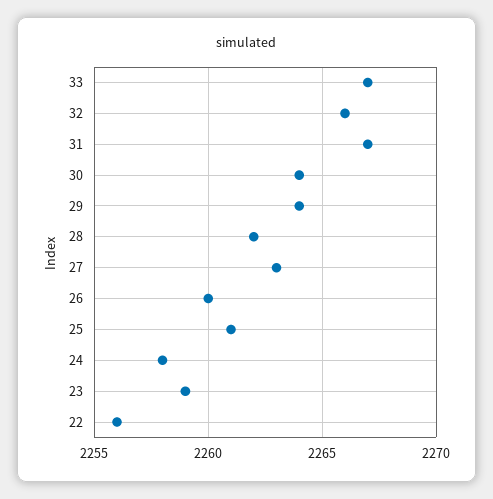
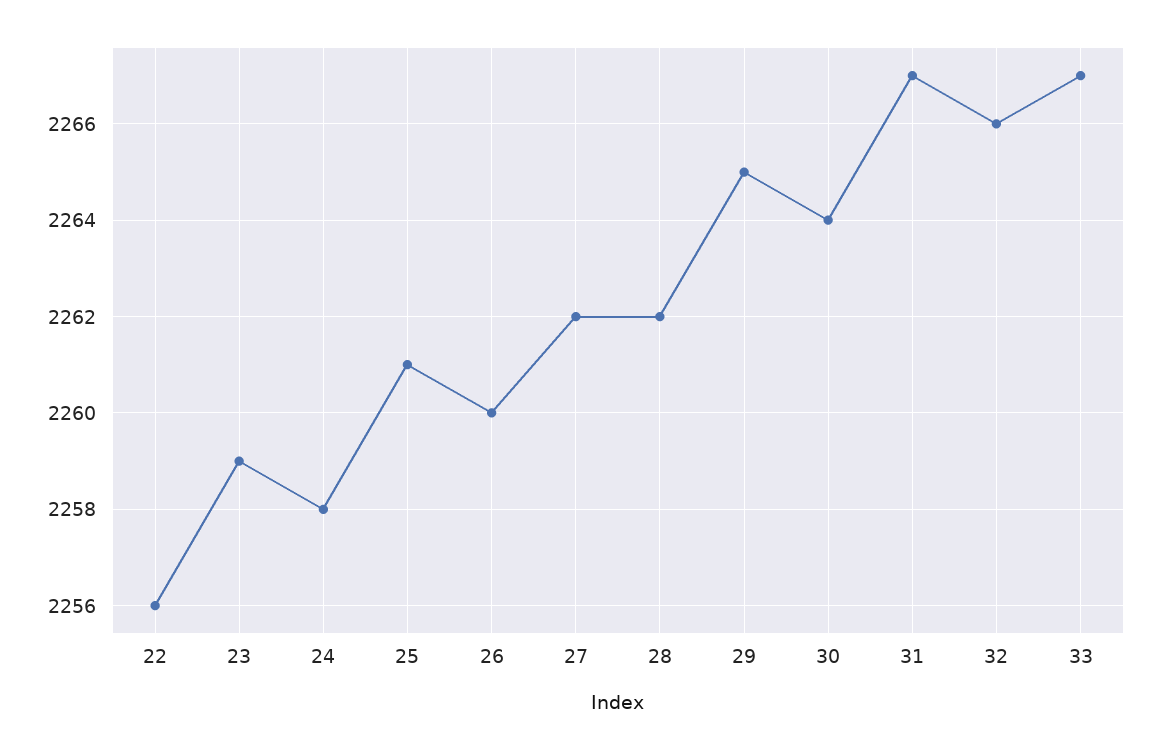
  {
    "33": 2267,
    "32": 2266,
    "31": 2267,
    "30": 2264,
-   "29": 2264,
+   "29": 2265,
    "28": 2262,
-   "27": 2263,
+   "27": 2262,
    "26": 2260,
    "25": 2261,
    "24": 2258,
    "23": 2259,
    "22": 2256
  }

